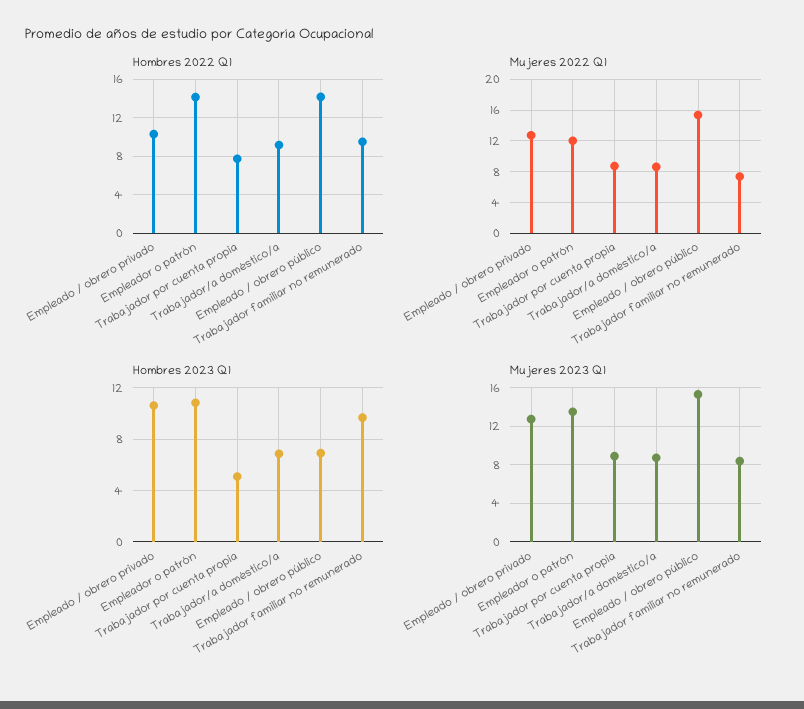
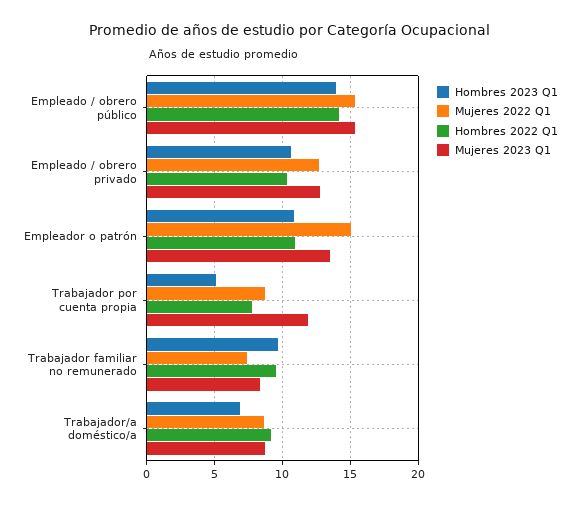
  {
    "Hombres 2022 Q1": {
      "Empleado / obrero privado": 10.5,
-     "Empleador o patrón": 14,
+     "Empleador o patrón": 11,
      "Trabajador por cuenta propia": 7.5,
      "Trabajador/a doméstico/a": 9,
      "Empleado / obrero público": 14,
      "Trabajador familiar no remunerado": 9.5
    },
    "Mujeres 2022 Q1": {
      "Empleado / obrero privado": 12.5,
-     "Empleador o patrón": 12,
+     "Empleador o patrón": 15,
      "Trabajador por cuenta propia": 8.5,
      "Trabajador/a doméstico/a": 8.5,
      "Empleado / obrero público": 15.5,
      "Trabajador familiar no remunerado": 7.5
    },
    "Hombres 2023 Q1": {
      "Empleado / obrero privado": 10.5,
      "Empleador o patrón": 11,
      "Trabajador por cuenta propia": 5,
      "Trabajador/a doméstico/a": 7,
-     "Empleado / obrero público": 7,
+     "Empleado / obrero público": 14,
      "Trabajador familiar no remunerado": 9.5
    },
    "Mujeres 2023 Q1": {
      "Empleado / obrero privado": 13,
      "Empleador o patrón": 13.5,
-     "Trabajador por cuenta propia": 9,
+     "Trabajador por cuenta propia": 12,
      "Trabajador/a doméstico/a": 8.5,
      "Empleado / obrero público": 15.5,
      "Trabajador familiar no remunerado": 8.5
    }
  }

